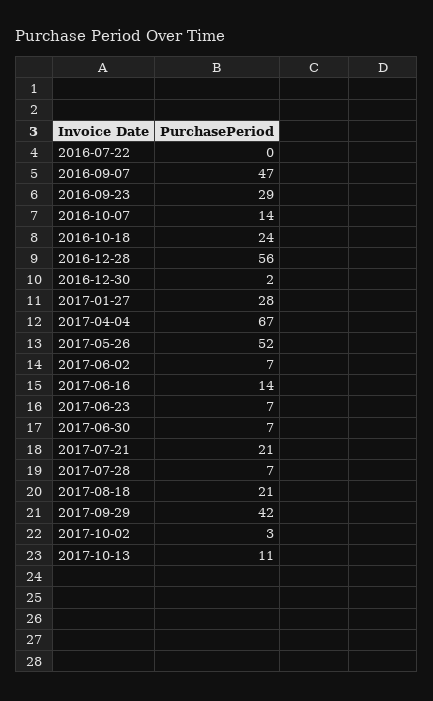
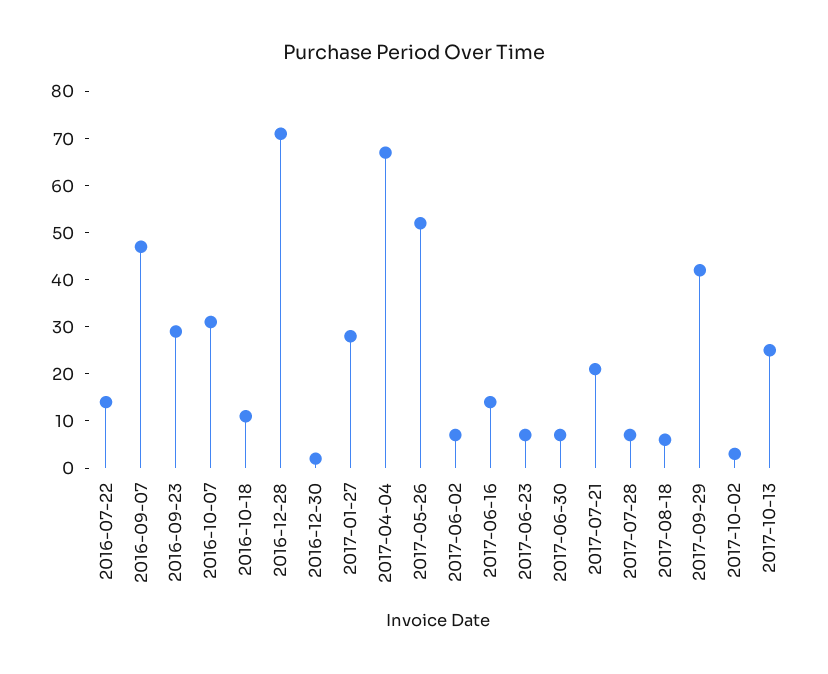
  {
-   "2016-07-22": 0,
+   "2016-07-22": 15,
    "2016-09-07": 47,
    "2016-09-23": 29,
-   "2016-10-07": 14,
+   "2016-10-07": 30,
-   "2016-10-18": 24,
+   "2016-10-18": 10,
-   "2016-12-28": 56,
+   "2016-12-28": 70,
    "2016-12-30": 2,
    "2017-01-27": 28,
    "2017-04-04": 67,
    "2017-05-26": 52,
    "2017-06-02": 7,
    "2017-06-16": 14,
    "2017-06-23": 7,
    "2017-06-30": 7,
    "2017-07-21": 21,
    "2017-07-28": 7,
-   "2017-08-18": 21,
+   "2017-08-18": 5,
    "2017-09-29": 42,
    "2017-10-02": 3,
-   "2017-10-13": 11
+   "2017-10-13": 25
  }

